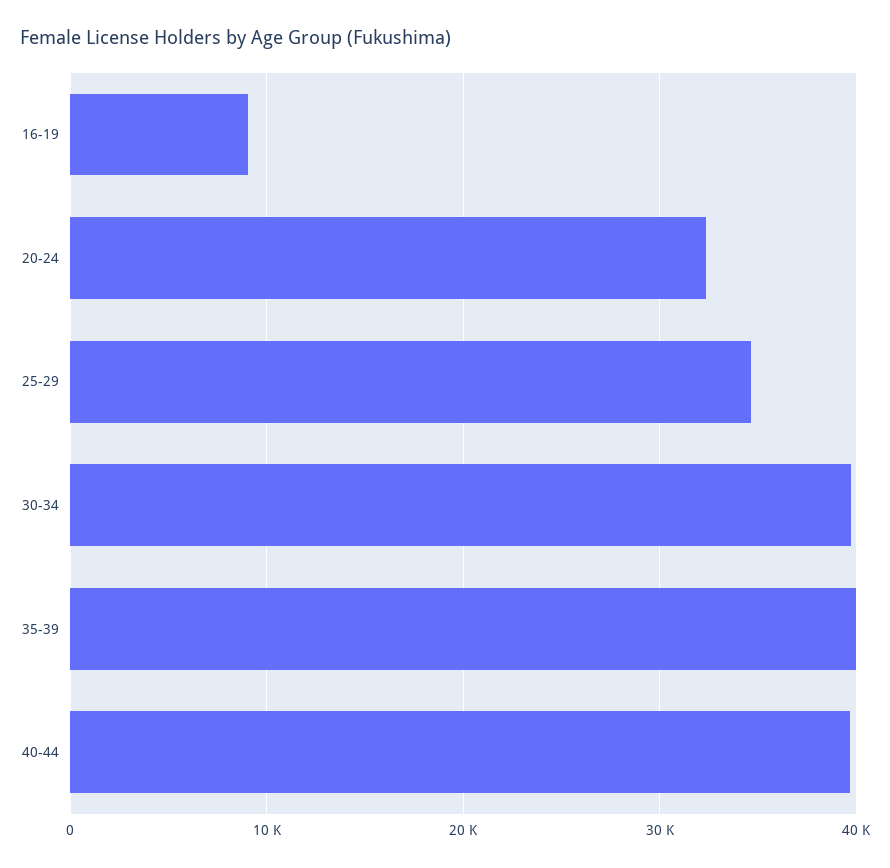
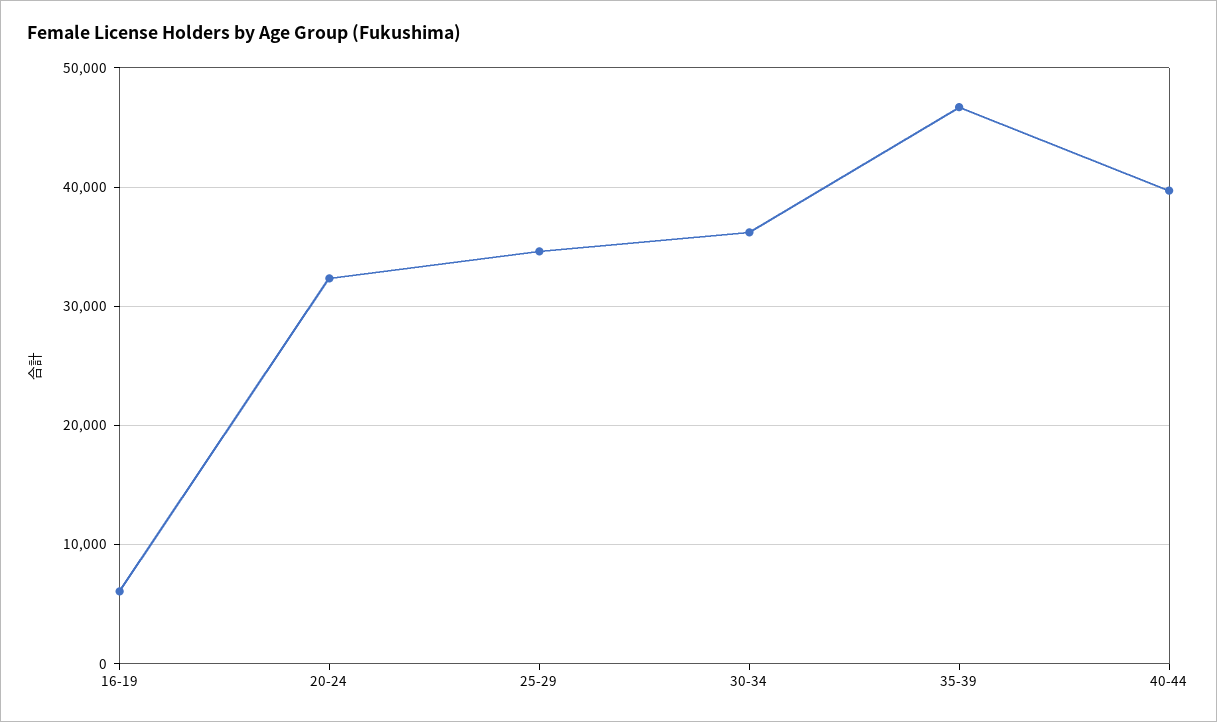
  {
-   "16-19": 9000,
+   "16-19": 6000,
    "20-24": 32000,
    "25-29": 35000,
-   "30-34": 40000,
+   "30-34": 36000,
-   "35-39": 40000,
+   "35-39": 47000,
    "40-44": 40000
  }

